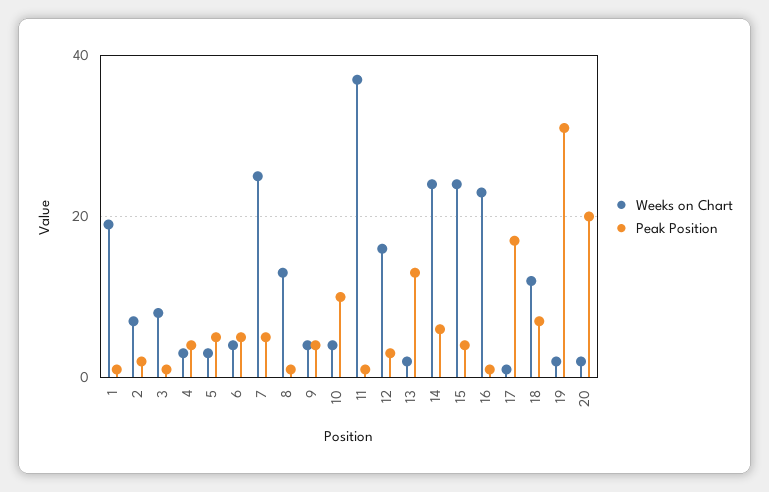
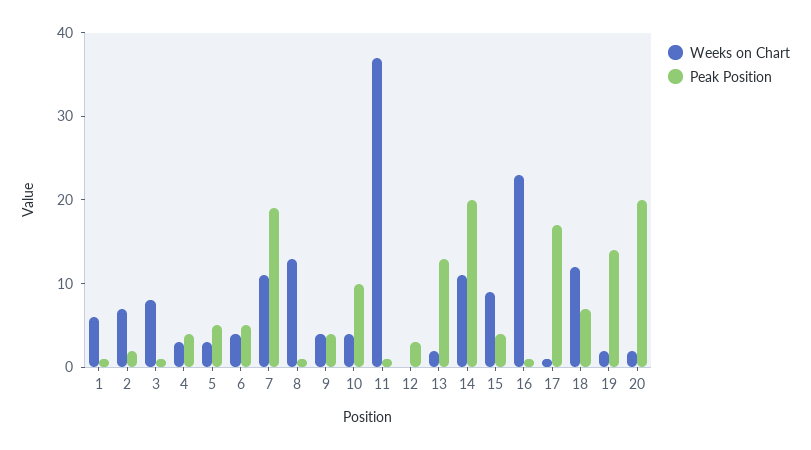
  {
    "Weeks on Chart": {
-     "1": 20,
+     "1": 6,
      "2": 7,
      "3": 8,
      "4": 3,
      "5": 3,
      "6": 4,
-     "7": 25,
+     "7": 11,
      "8": 13,
      "9": 4,
      "10": 4,
      "11": 37,
-     "12": 15,
+     "12": 0,
      "13": 2,
-     "14": 25,
+     "14": 11,
-     "15": 25,
+     "15": 9,
      "16": 23,
      "17": 1,
      "18": 12,
      "19": 2,
      "20": 2
    },
    "Peak Position": {
      "1": 1,
      "2": 2,
      "3": 1,
      "4": 4,
      "5": 5,
      "6": 5,
-     "7": 5,
+     "7": 19,
      "8": 1,
      "9": 4,
      "10": 10,
      "11": 1,
      "12": 3,
      "13": 13,
-     "14": 5,
+     "14": 20,
      "15": 4,
      "16": 1,
      "17": 17,
      "18": 7,
-     "19": 30,
+     "19": 14,
      "20": 20
    }
  }

